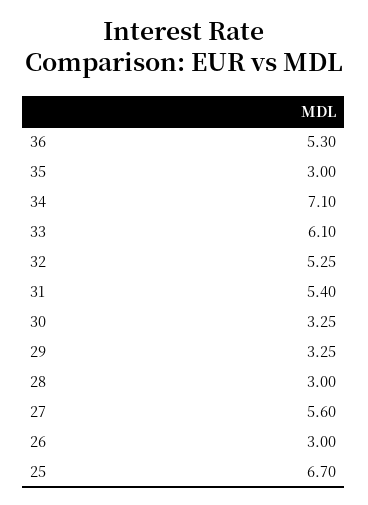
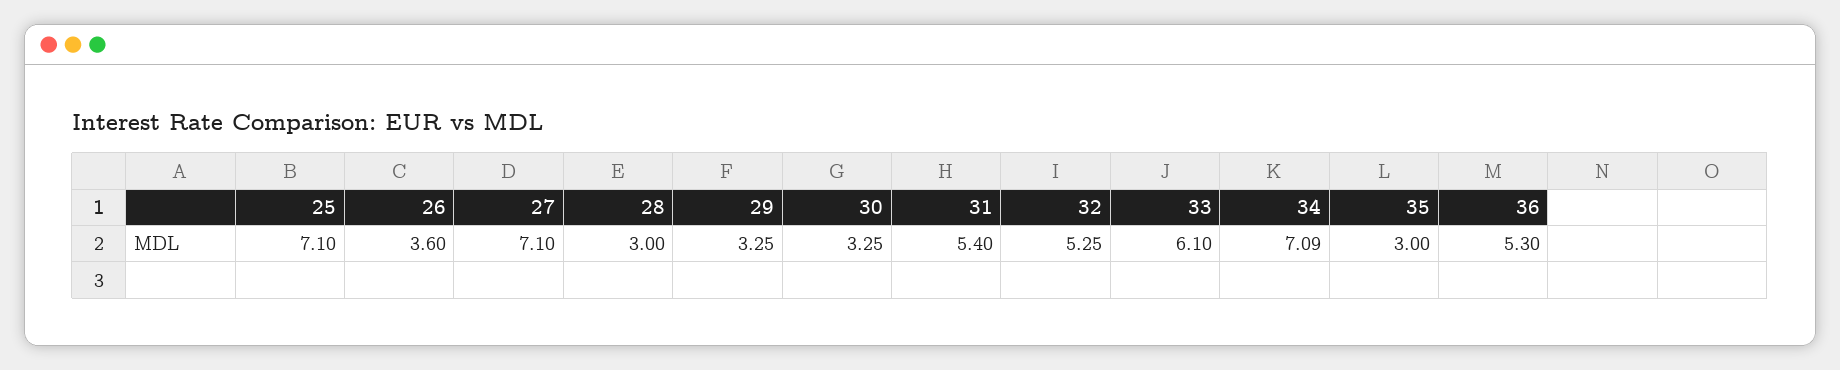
  {
    "36": 5.3,
    "35": 3,
-   "34": 7.1,
+   "34": 7.09,
    "33": 6.1,
    "32": 5.25,
    "31": 5.4,
    "30": 3.25,
    "29": 3.25,
    "28": 3,
-   "27": 5.6,
+   "27": 7.1,
-   "26": 3,
+   "26": 3.6,
-   "25": 6.7
+   "25": 7.1
  }

